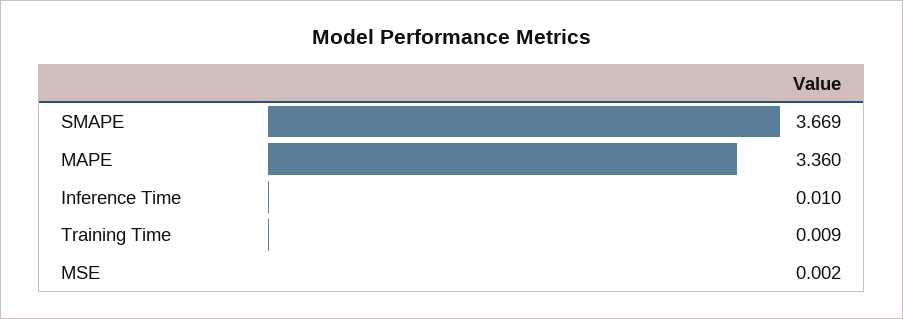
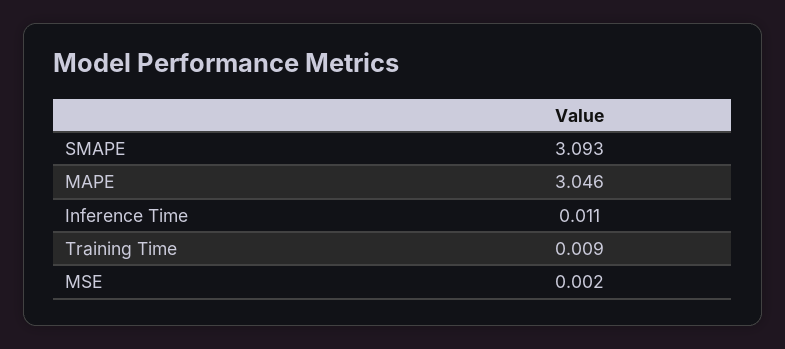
  {
-   "SMAPE": 3.669,
+   "SMAPE": 3.093,
-   "MAPE": 3.36,
+   "MAPE": 3.046,
-   "Inference Time": 0.01,
+   "Inference Time": 0.011,
    "Training Time": 0.009,
    "MSE": 0.002
  }

